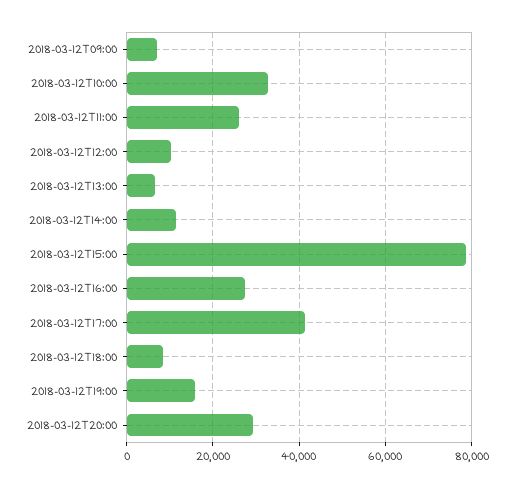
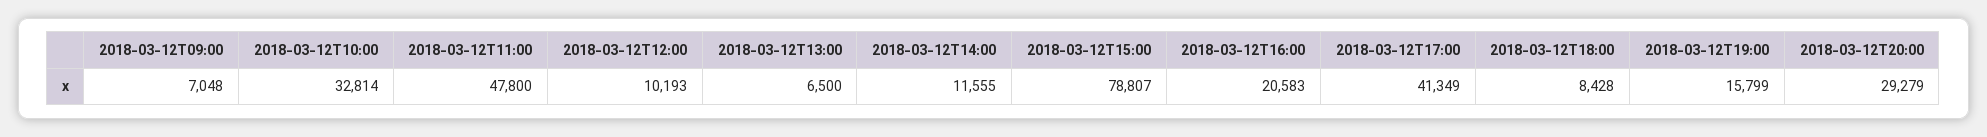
  {
    "2018-03-12T09:00": 7048,
    "2018-03-12T10:00": 32814,
-   "2018-03-12T11:00": 26000,
+   "2018-03-12T11:00": 47800,
    "2018-03-12T12:00": 10193,
    "2018-03-12T13:00": 6500,
    "2018-03-12T14:00": 11555,
    "2018-03-12T15:00": 78807,
-   "2018-03-12T16:00": 28000,
+   "2018-03-12T16:00": 20583,
    "2018-03-12T17:00": 41349,
    "2018-03-12T18:00": 8428,
    "2018-03-12T19:00": 15799,
    "2018-03-12T20:00": 29279
  }

